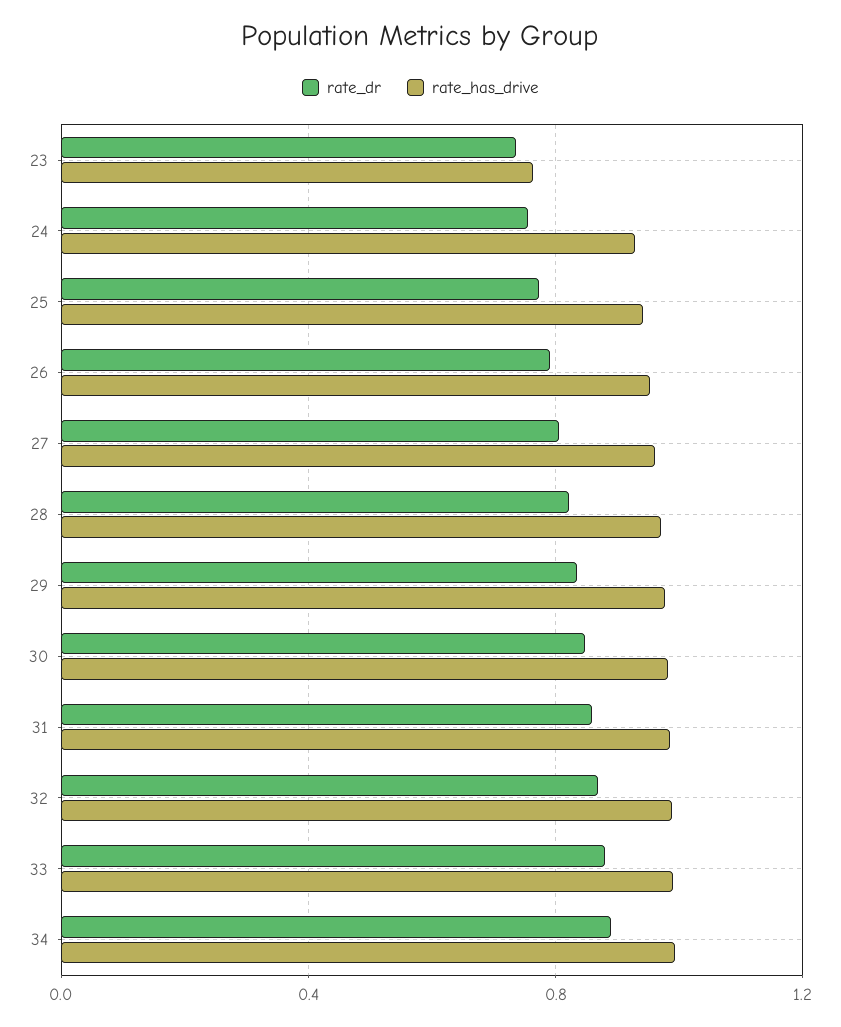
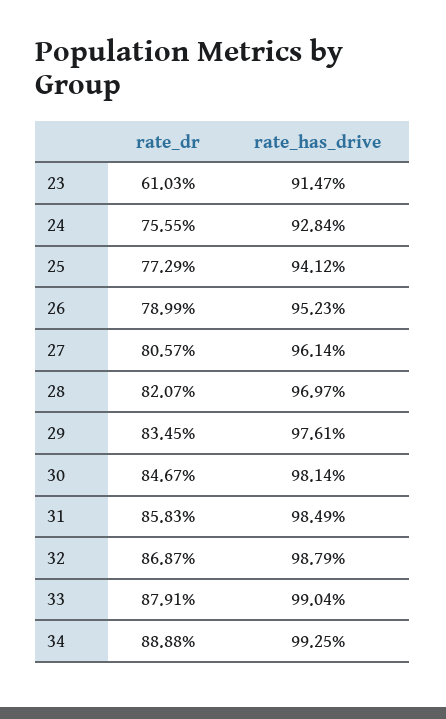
  {
    "rate_dr": {
-     "23": 0.75,
+     "23": 0.6103,
      "24": 0.7555,
      "25": 0.7729,
      "26": 0.7899,
      "27": 0.8057,
      "28": 0.8207,
      "29": 0.8345,
      "30": 0.8467,
      "31": 0.8583,
      "32": 0.8687,
      "33": 0.8791,
      "34": 0.8888
    },
    "rate_has_drive": {
-     "23": 0.75,
+     "23": 0.9147,
      "24": 0.9284,
      "25": 0.9412,
      "26": 0.9523,
      "27": 0.9614,
      "28": 0.9697,
      "29": 0.9761,
      "30": 0.9814,
      "31": 0.9849,
      "32": 0.9879,
      "33": 0.9904,
      "34": 0.9925
    }
  }

